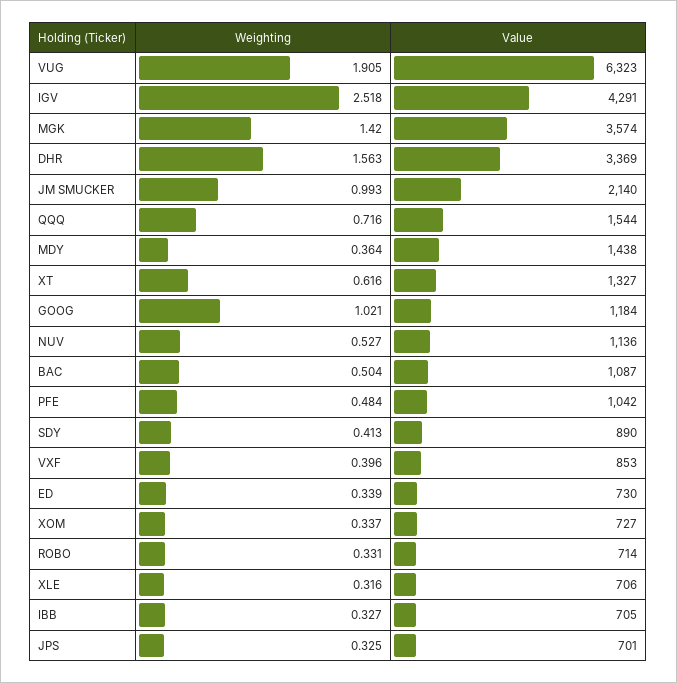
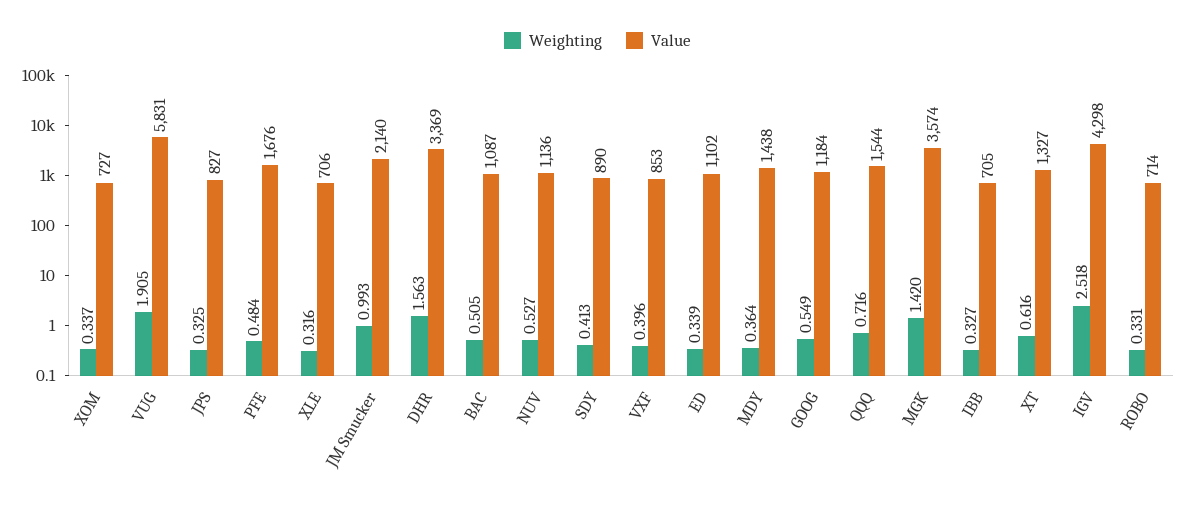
  {
    "Weighting": {
      "VUG": 1.905,
      "IGV": 2.518,
      "MGK": 1.42,
      "DHR": 1.563,
      "JM SMUCKER": 0.993,
      "QQQ": 0.716,
      "MDY": 0.364,
      "XT": 0.616,
-     "GOOG": 1.021,
+     "GOOG": 0.549,
      "NUV": 0.527,
-     "BAC": 0.504,
+     "BAC": 0.505,
      "PFE": 0.484,
      "SDY": 0.413,
      "VXF": 0.396,
      "ED": 0.339,
      "XOM": 0.337,
      "ROBO": 0.331,
      "XLE": 0.316,
      "IBB": 0.327,
      "JPS": 0.325
    },
    "Value": {
-     "VUG": 6323,
+     "VUG": 5831,
-     "IGV": 4291,
+     "IGV": 4298,
      "MGK": 3574,
      "DHR": 3369,
      "JM SMUCKER": 2140,
      "QQQ": 1544,
      "MDY": 1438,
      "XT": 1327,
      "GOOG": 1184,
      "NUV": 1136,
      "BAC": 1087,
-     "PFE": 1042,
+     "PFE": 1676,
      "SDY": 890,
      "VXF": 853,
-     "ED": 730,
+     "ED": 1102,
      "XOM": 727,
      "ROBO": 714,
      "XLE": 706,
      "IBB": 705,
-     "JPS": 701
+     "JPS": 827
    }
  }

